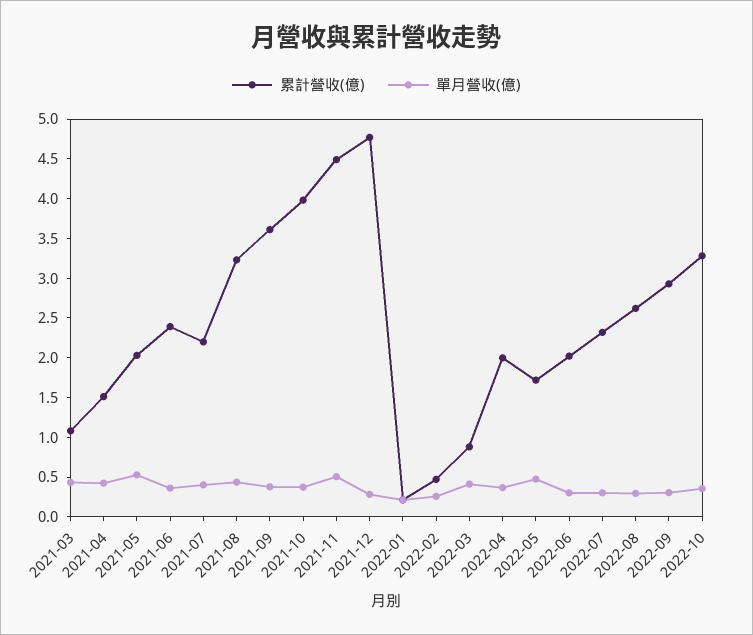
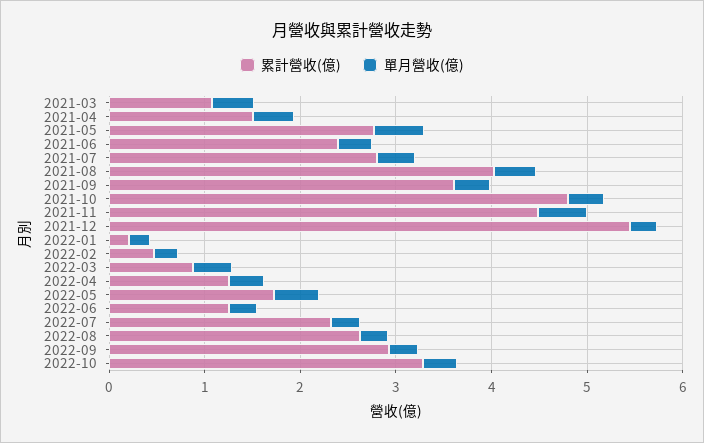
  {
    "累計營收(億)": {
      "2021-03": 1,
      "2021-04": 1.6,
-     "2021-05": 2,
+     "2021-05": 2.8,
      "2021-06": 2.4,
-     "2021-07": 2.25,
+     "2021-07": 2.8,
-     "2021-08": 3.25,
+     "2021-08": 4,
      "2021-09": 3.6,
-     "2021-10": 4,
+     "2021-10": 4.8,
      "2021-11": 4.4,
-     "2021-12": 4.75,
+     "2021-12": 5.4,
      "2022-01": 0.2,
      "2022-02": 0.4,
      "2022-03": 0.8,
-     "2022-04": 2,
+     "2022-04": 1.2,
      "2022-05": 1.8,
-     "2022-06": 2,
+     "2022-06": 1.2,
      "2022-07": 2.4,
      "2022-08": 2.6,
      "2022-09": 3,
      "2022-10": 3.2
    },
    "單月營收(億)": {
      "2021-03": 0.4,
      "2021-04": 0.4,
      "2021-05": 0.6,
      "2021-06": 0.4,
      "2021-07": 0.4,
      "2021-08": 0.4,
      "2021-09": 0.4,
      "2021-10": 0.4,
      "2021-11": 0.6,
      "2021-12": 0.2,
      "2022-01": 0.2,
      "2022-02": 0.2,
      "2022-03": 0.4,
      "2022-04": 0.4,
      "2022-05": 0.4,
      "2022-06": 0.4,
      "2022-07": 0.4,
      "2022-08": 0.2,
      "2022-09": 0.4,
      "2022-10": 0.4
    }
  }

